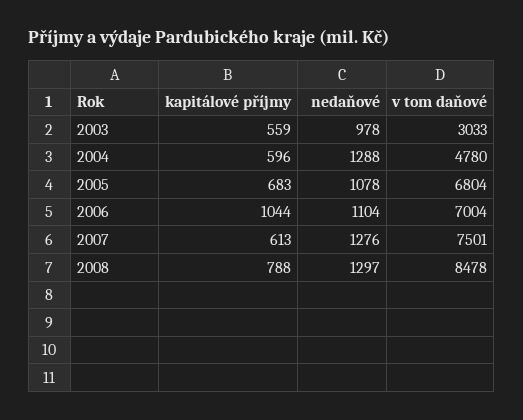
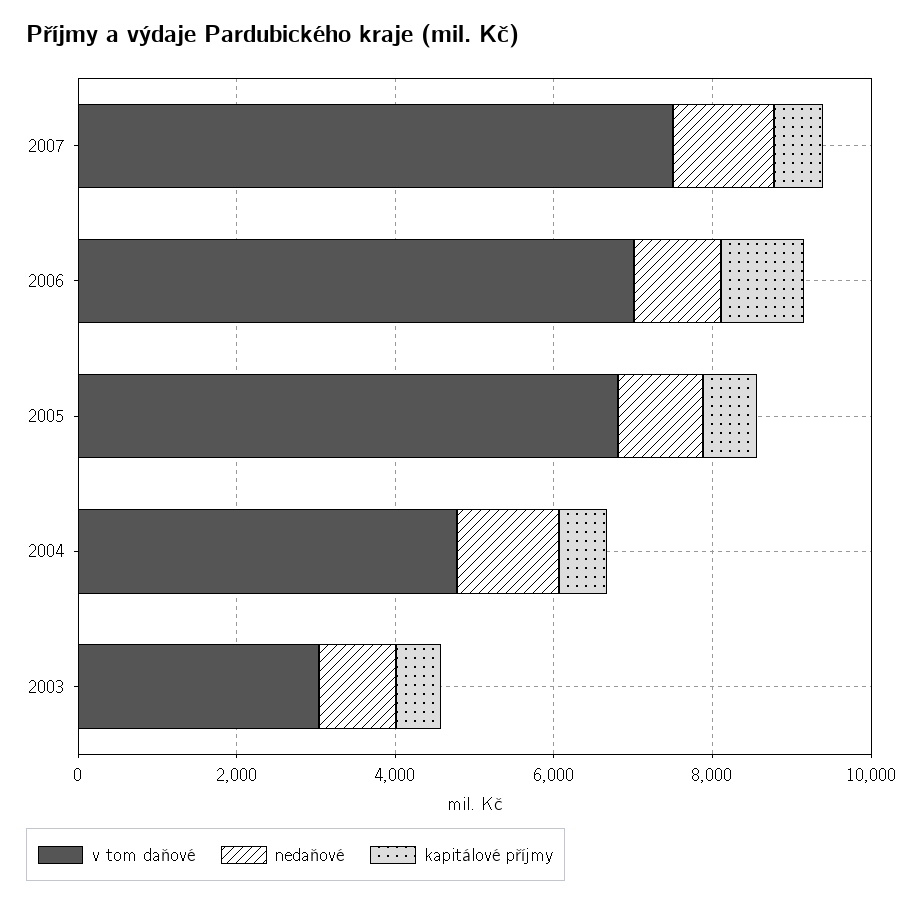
  {
    "kapitálové příjmy": {
      "2003": 559,
      "2004": 596,
      "2005": 683,
      "2006": 1044,
-     "2007": 613,
+     "2007": 613
-     "2008": 788
    },
    "nedaňové": {
      "2003": 978,
      "2004": 1288,
      "2005": 1078,
      "2006": 1104,
-     "2007": 1276,
+     "2007": 1276
-     "2008": 1297
    },
    "v tom daňové": {
      "2003": 3033,
      "2004": 4780,
      "2005": 6804,
      "2006": 7004,
-     "2007": 7501,
+     "2007": 7501
-     "2008": 8478
    }
  }

